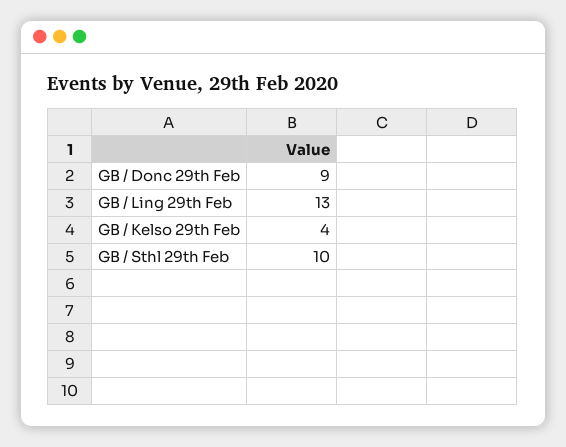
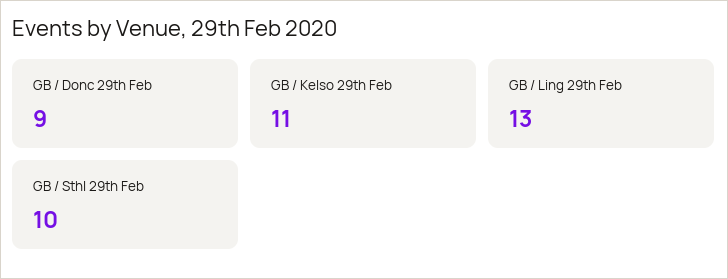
  {
    "GB / Donc 29th Feb": 9,
    "GB / Ling 29th Feb": 13,
-   "GB / Kelso 29th Feb": 4,
+   "GB / Kelso 29th Feb": 11,
    "GB / Sthl 29th Feb": 10
  }

